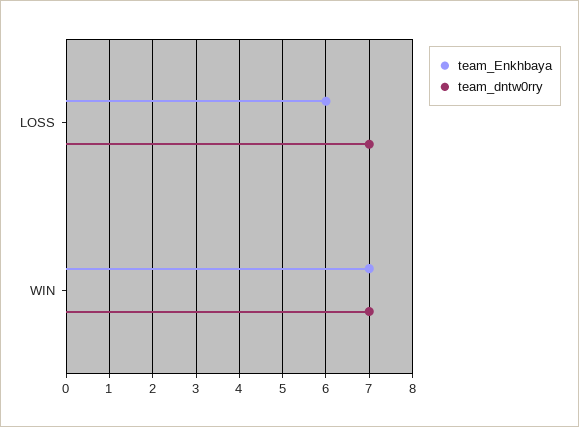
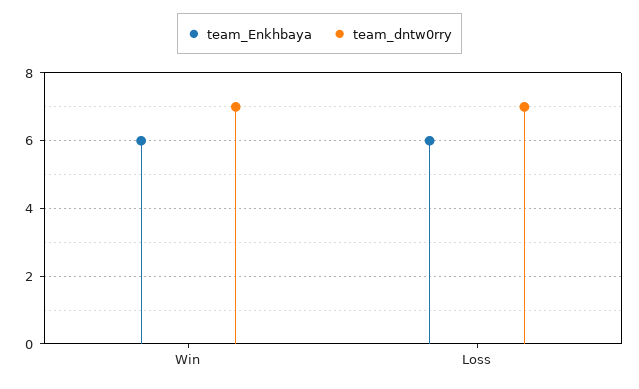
  {
    "team_Enkhbaya": {
      "LOSS": 6,
-     "WIN": 7
+     "WIN": 6
    },
    "team_dntw0rry": {
      "LOSS": 7,
      "WIN": 7
    }
  }

